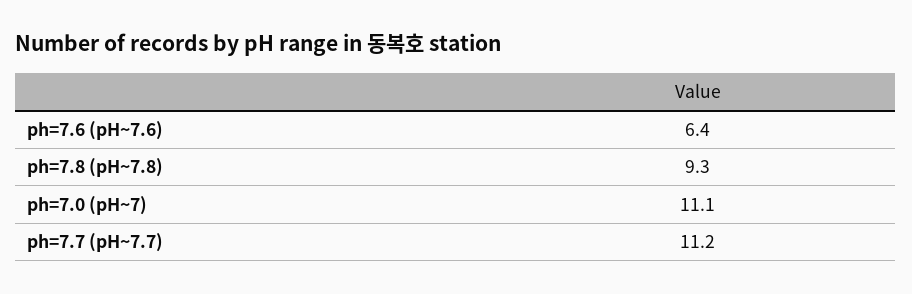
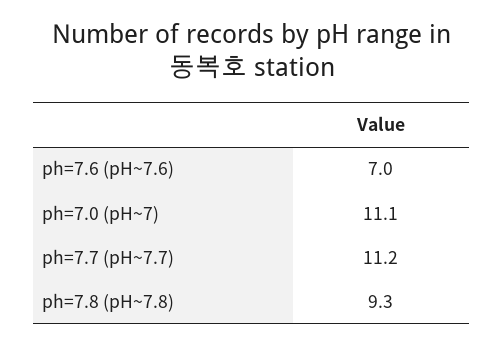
  {
-   "ph=7.6 (pH~7.6)": 6.4,
+   "ph=7.6 (pH~7.6)": 7,
    "ph=7.8 (pH~7.8)": 9.3,
    "ph=7.0 (pH~7)": 11.1,
    "ph=7.7 (pH~7.7)": 11.2
  }

